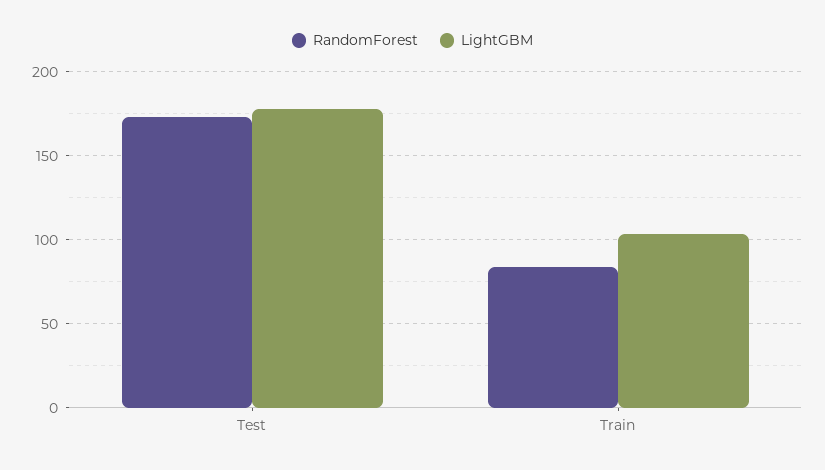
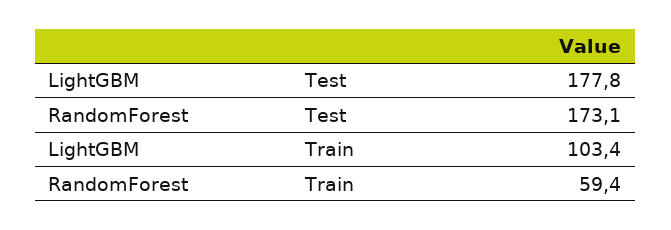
  {
    "RandomForest": {
      "Test": 173.1,
-     "Train": 85
+     "Train": 59.4
    },
    "LightGBM": {
      "Test": 177.8,
      "Train": 103.4
    }
  }

